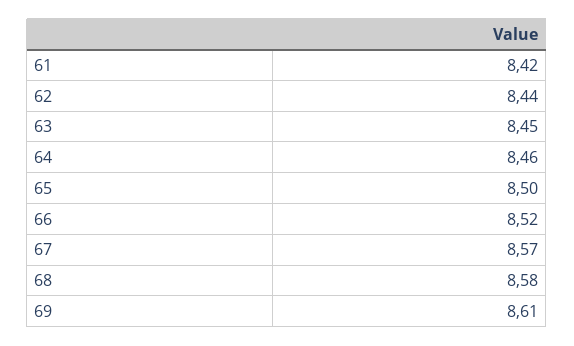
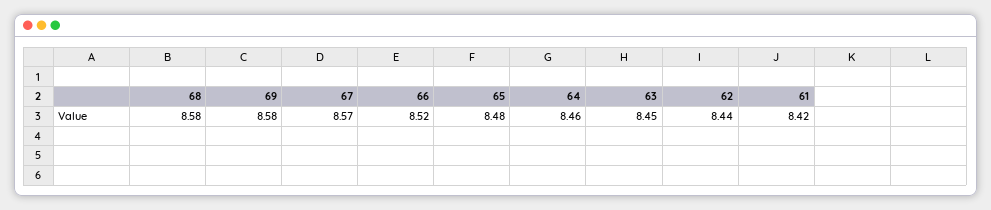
  {
    "61": 8.42,
    "62": 8.44,
    "63": 8.45,
    "64": 8.46,
-   "65": 8.5,
+   "65": 8.48,
    "66": 8.52,
    "67": 8.57,
    "68": 8.58,
-   "69": 8.61
+   "69": 8.58
  }

